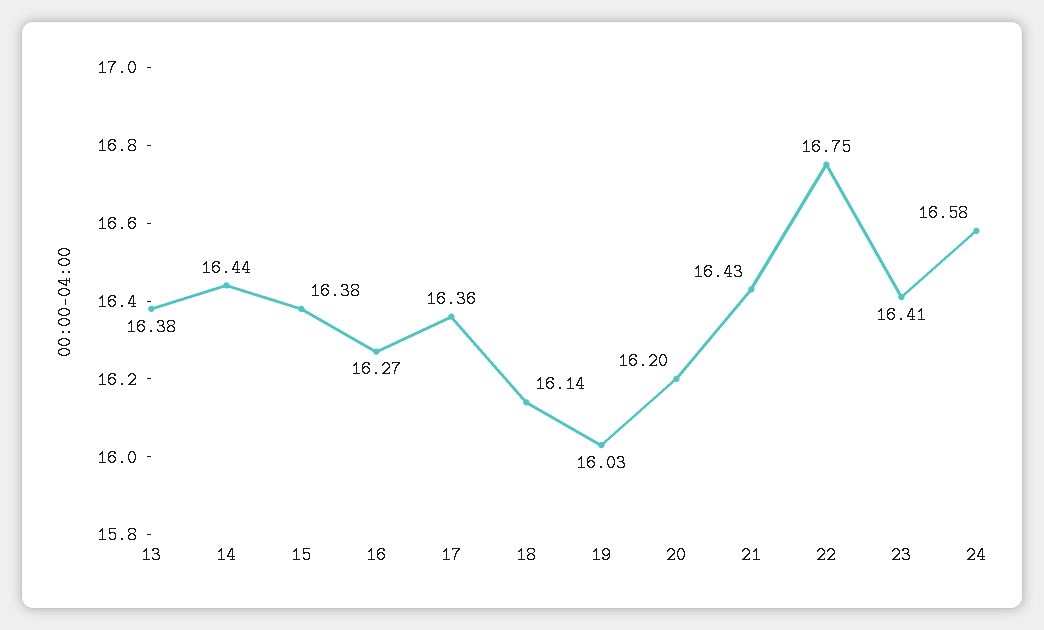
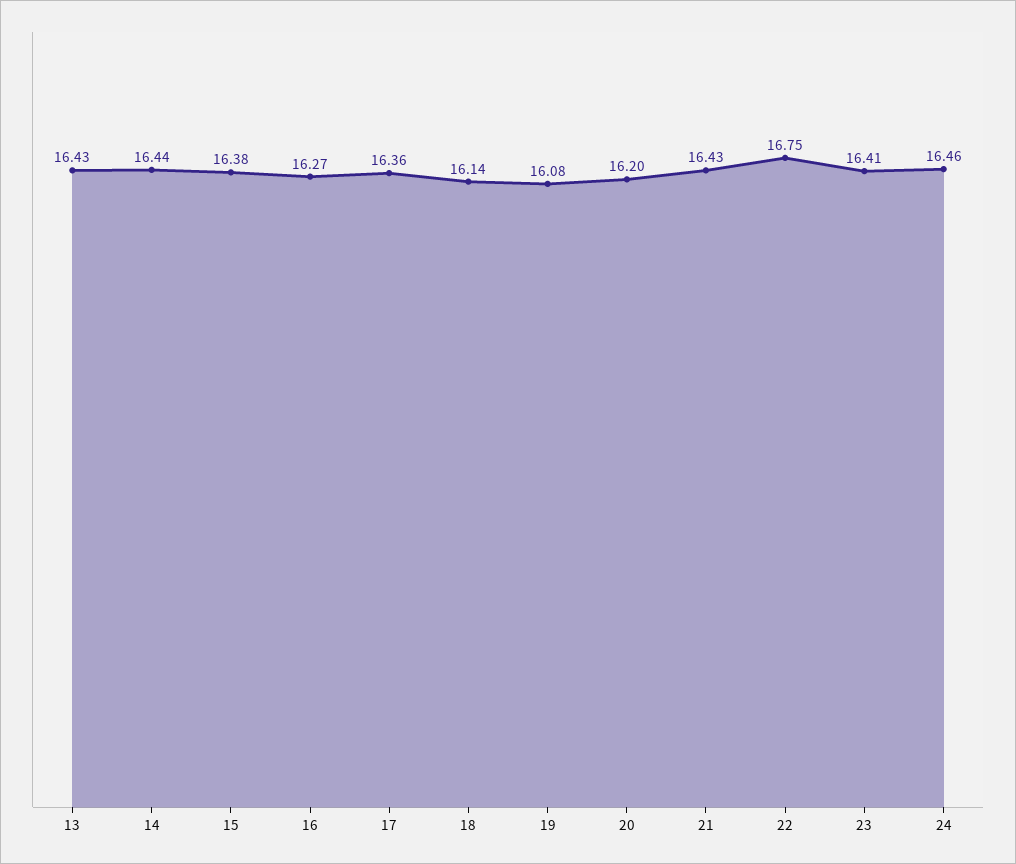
  {
-   "13": 16.38,
+   "13": 16.43,
    "14": 16.44,
    "15": 16.38,
    "16": 16.27,
    "17": 16.36,
    "18": 16.14,
-   "19": 16.03,
+   "19": 16.08,
    "20": 16.2,
    "21": 16.43,
    "22": 16.75,
    "23": 16.41,
-   "24": 16.58
+   "24": 16.46
  }

